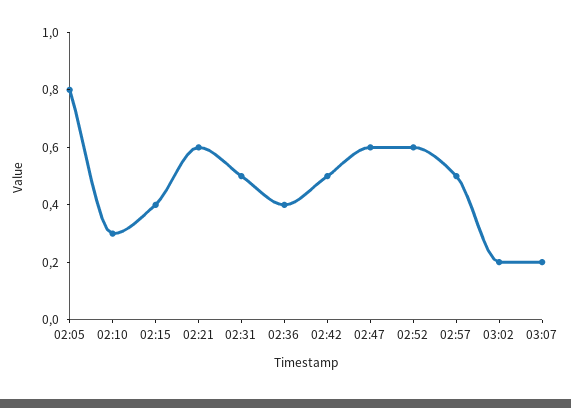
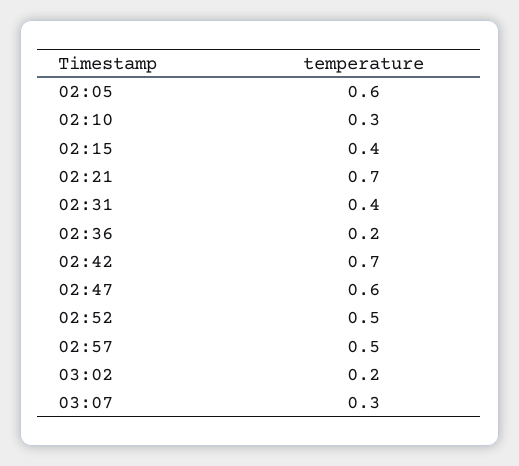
  {
-   "02:05": 0.8,
+   "02:05": 0.6,
    "02:10": 0.3,
    "02:15": 0.4,
-   "02:21": 0.6,
+   "02:21": 0.7,
-   "02:31": 0.5,
+   "02:31": 0.4,
-   "02:36": 0.4,
+   "02:36": 0.2,
-   "02:42": 0.5,
+   "02:42": 0.7,
    "02:47": 0.6,
-   "02:52": 0.6,
+   "02:52": 0.5,
    "02:57": 0.5,
    "03:02": 0.2,
-   "03:07": 0.2
+   "03:07": 0.3
  }

